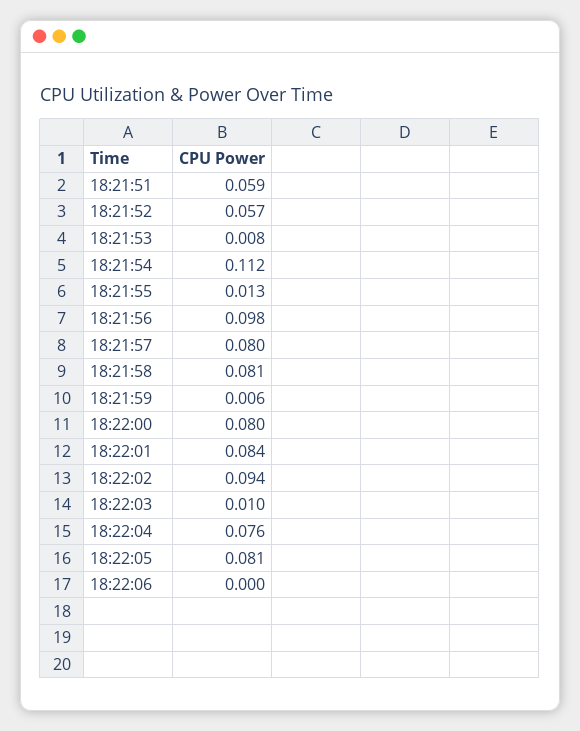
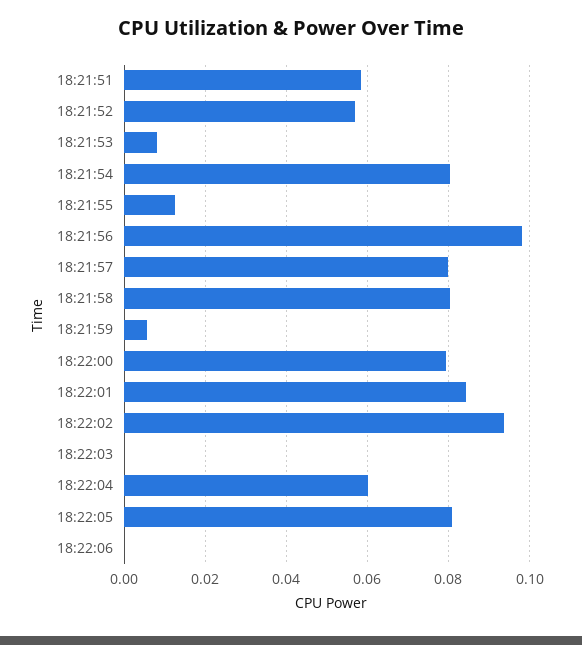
  {
    "18:21:51": 0.059,
    "18:21:52": 0.057,
    "18:21:53": 0.008,
-   "18:21:54": 0.112,
+   "18:21:54": 0.08,
    "18:21:55": 0.013,
    "18:21:56": 0.098,
    "18:21:57": 0.08,
    "18:21:58": 0.081,
    "18:21:59": 0.006,
    "18:22:00": 0.08,
    "18:22:01": 0.084,
    "18:22:02": 0.094,
-   "18:22:03": 0.01,
+   "18:22:03": 0,
-   "18:22:04": 0.076,
+   "18:22:04": 0.06,
    "18:22:05": 0.081,
    "18:22:06": 0
  }

